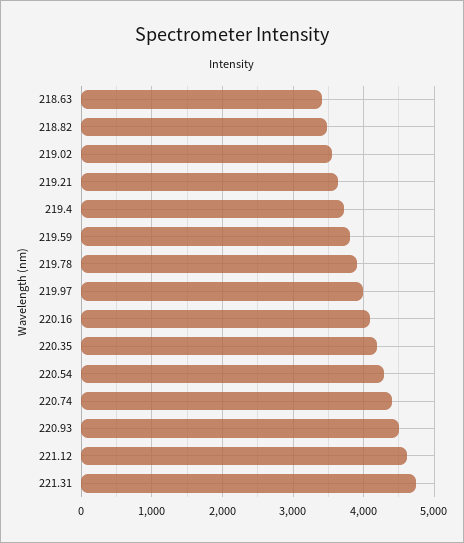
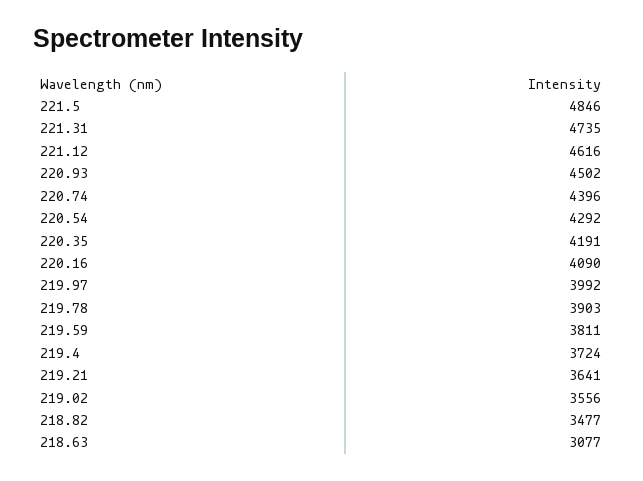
  {
-   "218.63": 3400,
+   "218.63": 3077,
    "218.82": 3477,
    "219.02": 3556,
    "219.21": 3641,
    "219.4": 3724,
    "219.59": 3811,
    "219.78": 3903,
    "219.97": 3992,
    "220.16": 4090,
    "220.35": 4191,
    "220.54": 4292,
    "220.74": 4396,
    "220.93": 4502,
    "221.12": 4616,
-   "221.31": 4735
+   "221.31": 4735,
+   "221.5": 4846
  }

